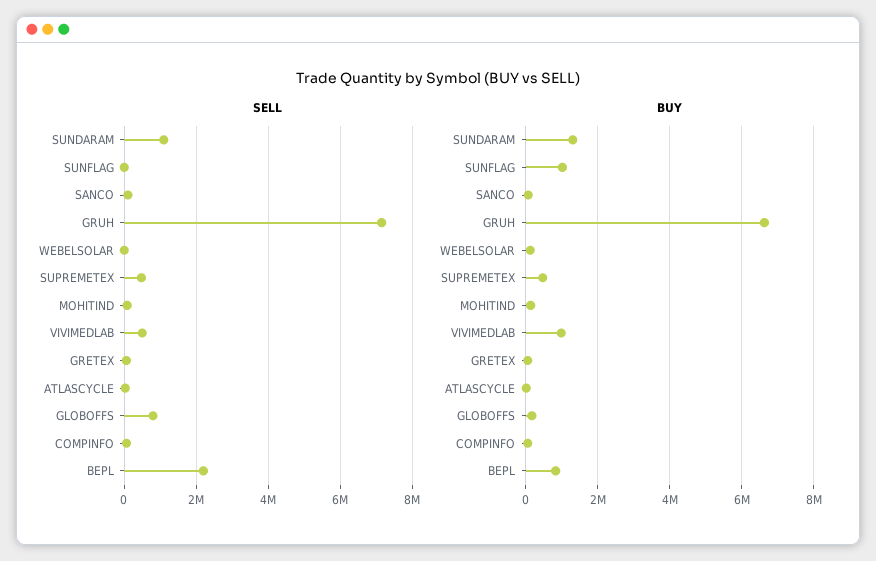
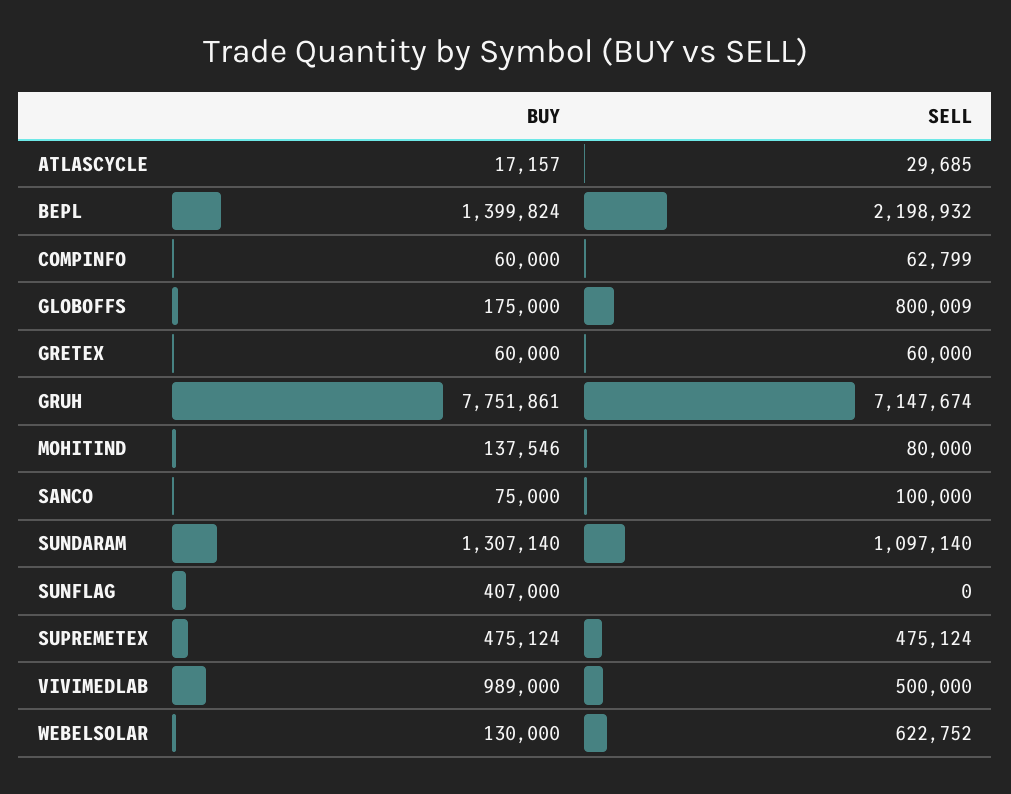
  {
    "SELL": {
      "SUNDARAM": 1097140,
      "SUNFLAG": 0,
      "SANCO": 100000,
      "GRUH": 7147674,
-     "WEBELSOLAR": 0,
+     "WEBELSOLAR": 622752,
      "SUPREMETEX": 475124,
      "MOHITIND": 80000,
      "VIVIMEDLAB": 500000,
      "GRETEX": 60000,
      "ATLASCYCLE": 29685,
      "GLOBOFFS": 800009,
      "COMPINFO": 62799,
      "BEPL": 2198932
    },
    "BUY": {
      "SUNDARAM": 1307140,
-     "SUNFLAG": 1000000,
+     "SUNFLAG": 407000,
      "SANCO": 75000,
-     "GRUH": 6600000,
+     "GRUH": 7751861,
      "WEBELSOLAR": 130000,
      "SUPREMETEX": 475124,
      "MOHITIND": 137546,
      "VIVIMEDLAB": 989000,
      "GRETEX": 60000,
      "ATLASCYCLE": 17157,
      "GLOBOFFS": 175000,
      "COMPINFO": 60000,
-     "BEPL": 800000
+     "BEPL": 1399824
    }
  }

